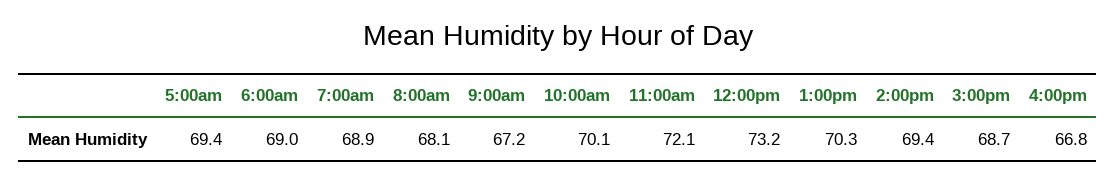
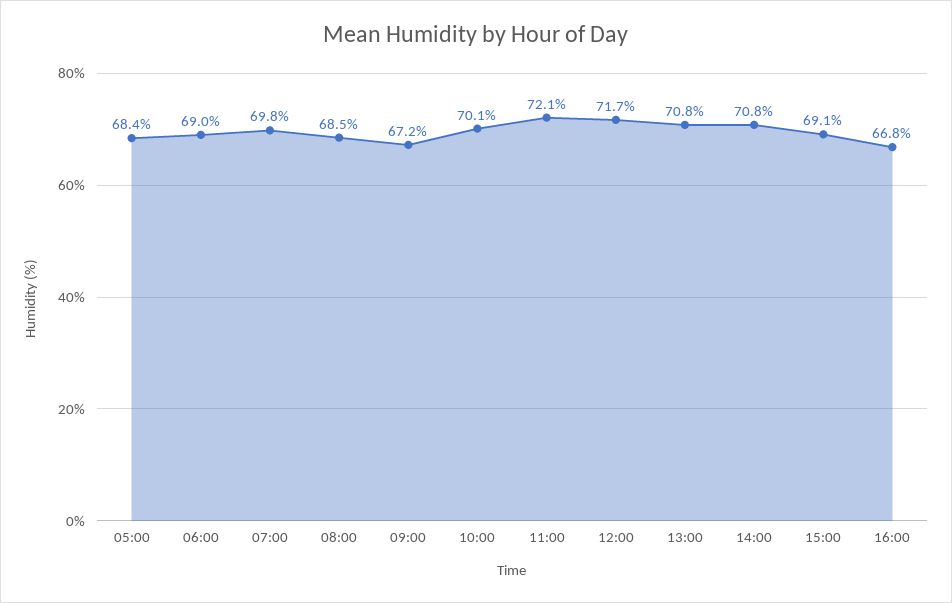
  {
-   "5:00am": 69.4,
+   "5:00am": 68.4,
    "6:00am": 69,
-   "7:00am": 68.9,
+   "7:00am": 69.8,
-   "8:00am": 68.1,
+   "8:00am": 68.5,
    "9:00am": 67.2,
    "10:00am": 70.1,
    "11:00am": 72.1,
-   "12:00pm": 73.2,
+   "12:00pm": 71.7,
-   "1:00pm": 70.3,
+   "1:00pm": 70.8,
-   "2:00pm": 69.4,
+   "2:00pm": 70.8,
-   "3:00pm": 68.7,
+   "3:00pm": 69.1,
    "4:00pm": 66.8
  }

